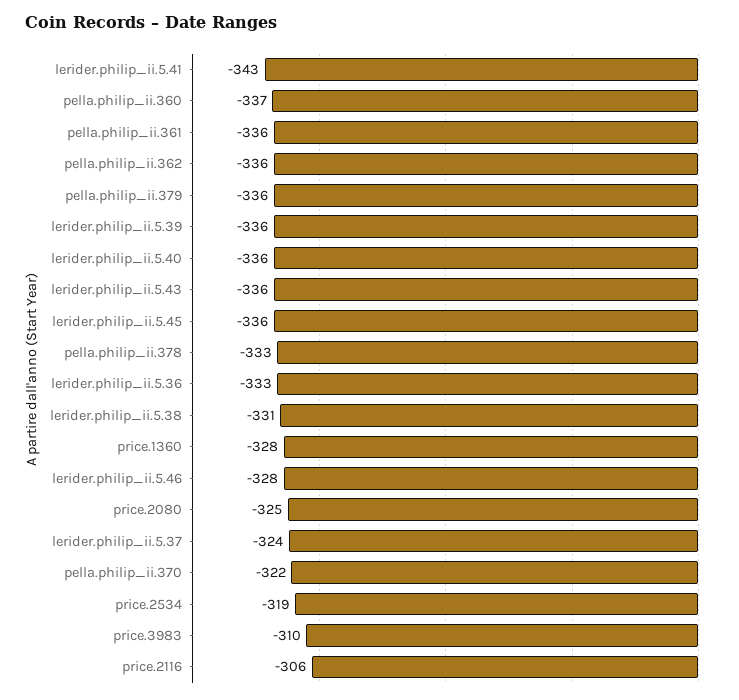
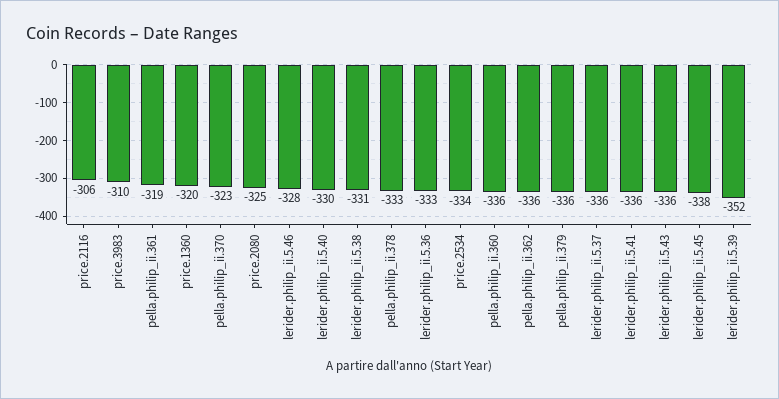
  {
-   "lerider.philip_ii.5.41": -343,
+   "lerider.philip_ii.5.41": -336,
-   "pella.philip_ii.360": -337,
+   "pella.philip_ii.360": -336,
-   "pella.philip_ii.361": -336,
+   "pella.philip_ii.361": -319,
    "pella.philip_ii.362": -336,
    "pella.philip_ii.379": -336,
-   "lerider.philip_ii.5.39": -336,
+   "lerider.philip_ii.5.39": -352,
-   "lerider.philip_ii.5.40": -336,
+   "lerider.philip_ii.5.40": -330,
    "lerider.philip_ii.5.43": -336,
-   "lerider.philip_ii.5.45": -336,
+   "lerider.philip_ii.5.45": -338,
    "pella.philip_ii.378": -333,
    "lerider.philip_ii.5.36": -333,
    "lerider.philip_ii.5.38": -331,
-   "price.1360": -328,
+   "price.1360": -320,
    "lerider.philip_ii.5.46": -328,
    "price.2080": -325,
-   "lerider.philip_ii.5.37": -324,
+   "lerider.philip_ii.5.37": -336,
-   "pella.philip_ii.370": -322,
+   "pella.philip_ii.370": -323,
-   "price.2534": -319,
+   "price.2534": -334,
    "price.3983": -310,
    "price.2116": -306
  }

